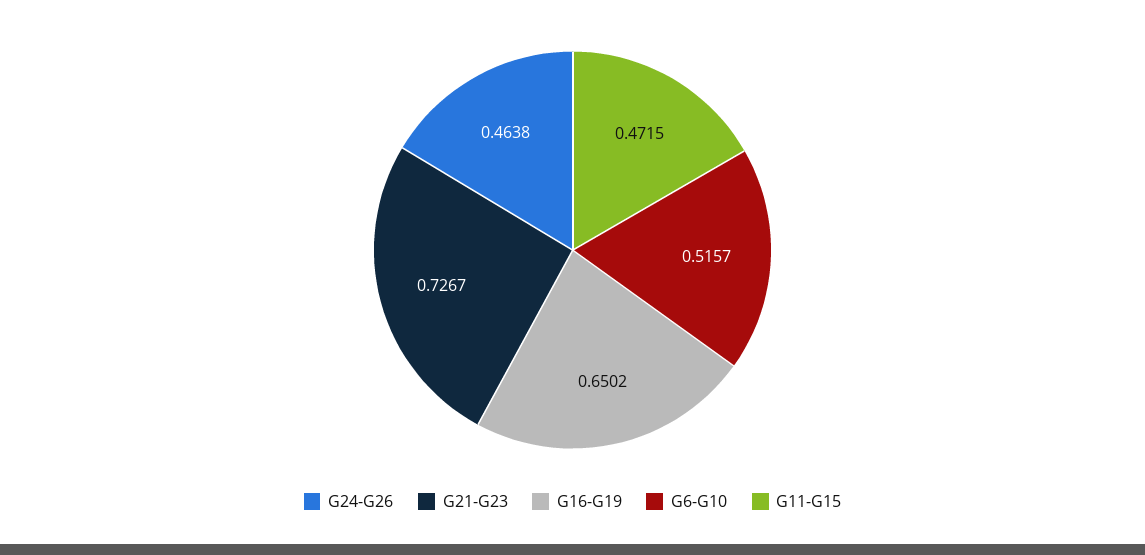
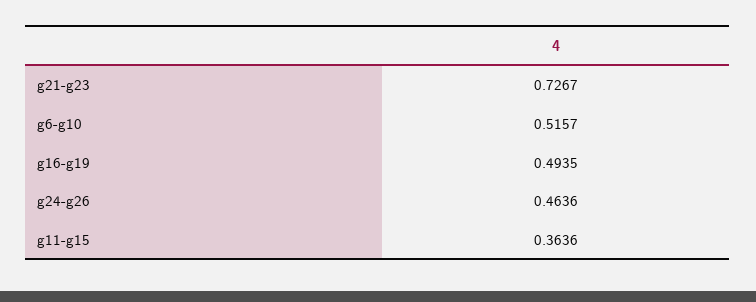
  {
-   "G24-G26": 0.4638,
+   "G24-G26": 0.4636,
    "G21-G23": 0.7267,
-   "G16-G19": 0.6502,
+   "G16-G19": 0.4935,
    "G6-G10": 0.5157,
-   "G11-G15": 0.4715
+   "G11-G15": 0.3636
  }

